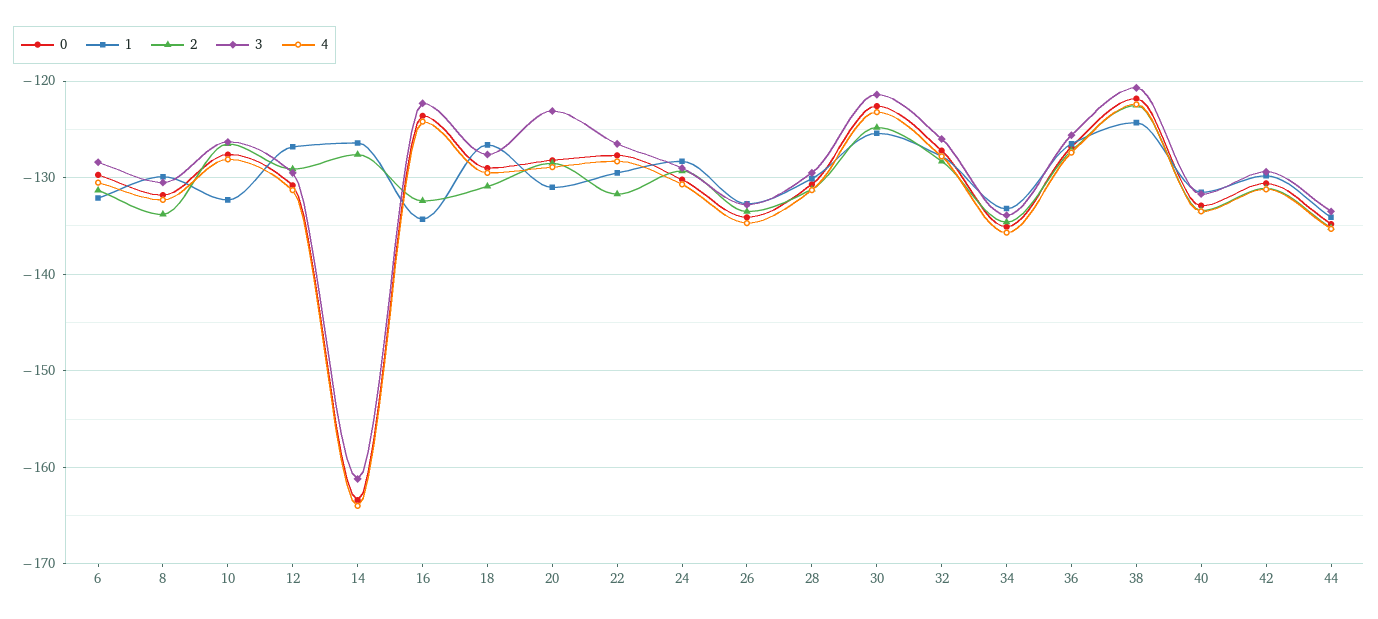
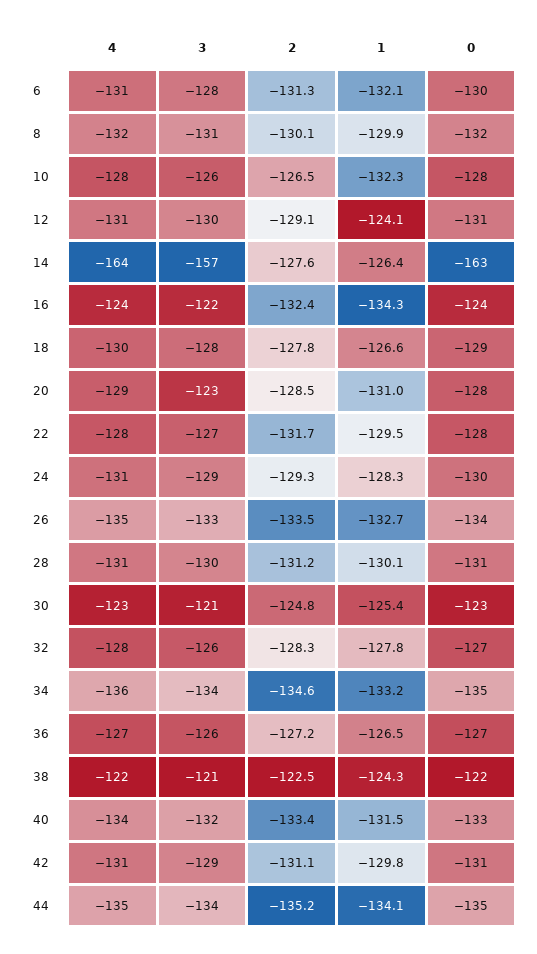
  {
    "0": {
      "6": -130,
      "8": -132,
      "10": -128,
      "12": -131,
      "14": -163,
      "16": -124,
      "18": -129,
      "20": -128,
      "22": -128,
      "24": -130,
      "26": -134,
      "28": -131,
      "30": -123,
      "32": -127,
      "34": -135,
      "36": -127,
      "38": -122,
      "40": -133,
      "42": -131,
      "44": -135
    },
    "1": {
      "6": -132.1,
      "8": -129.9,
      "10": -132.3,
-     "12": -127,
+     "12": -124.1,
      "14": -126.4,
      "16": -134.3,
      "18": -126.6,
      "20": -131,
      "22": -129.5,
      "24": -128.3,
      "26": -132.7,
      "28": -130.1,
      "30": -125.4,
      "32": -127.8,
      "34": -133.2,
      "36": -126.5,
      "38": -124.3,
      "40": -131.5,
      "42": -129.8,
      "44": -134.1
    },
    "2": {
      "6": -131.3,
-     "8": -134,
+     "8": -130.1,
      "10": -126.5,
      "12": -129.1,
      "14": -127.6,
      "16": -132.4,
-     "18": -131,
+     "18": -127.8,
      "20": -128.5,
      "22": -131.7,
      "24": -129.3,
      "26": -133.5,
      "28": -131.2,
      "30": -124.8,
      "32": -128.3,
      "34": -134.6,
      "36": -127.2,
      "38": -122.5,
      "40": -133.4,
      "42": -131.1,
      "44": -135.2
    },
    "3": {
      "6": -128,
      "8": -131,
      "10": -126,
      "12": -130,
-     "14": -161,
+     "14": -157,
      "16": -122,
      "18": -128,
      "20": -123,
      "22": -127,
      "24": -129,
      "26": -133,
      "28": -130,
      "30": -121,
      "32": -126,
      "34": -134,
      "36": -126,
      "38": -121,
      "40": -132,
      "42": -129,
      "44": -134
    },
    "4": {
      "6": -131,
      "8": -132,
      "10": -128,
      "12": -131,
      "14": -164,
      "16": -124,
      "18": -130,
      "20": -129,
      "22": -128,
      "24": -131,
      "26": -135,
      "28": -131,
      "30": -123,
      "32": -128,
      "34": -136,
      "36": -127,
      "38": -122,
      "40": -134,
      "42": -131,
      "44": -135
    }
  }

